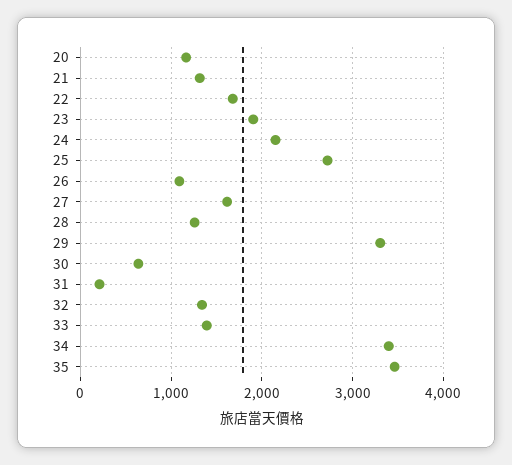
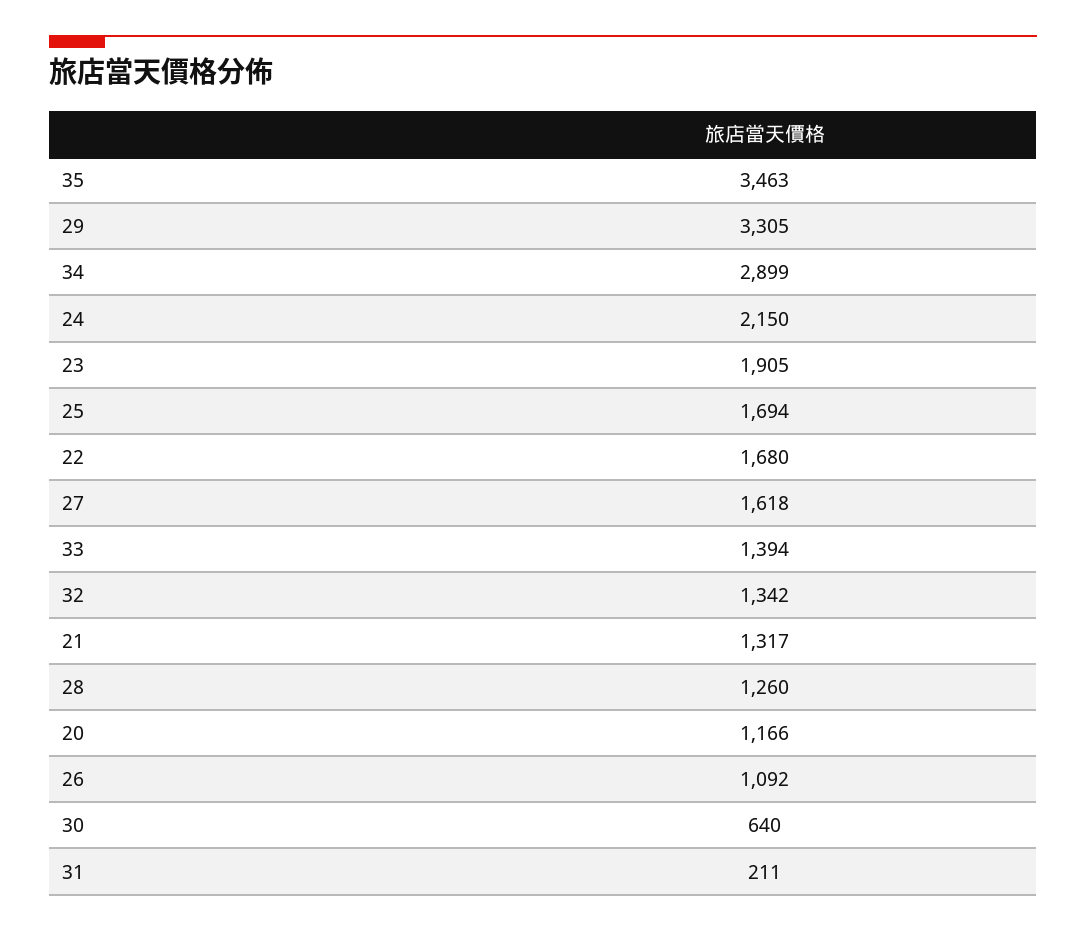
  {
    "20": 1166,
    "21": 1317,
    "22": 1680,
    "23": 1905,
    "24": 2150,
-   "25": 2700,
+   "25": 1694,
    "26": 1092,
    "27": 1618,
    "28": 1260,
    "29": 3305,
    "30": 640,
    "31": 211,
    "32": 1342,
    "33": 1394,
-   "34": 3400,
+   "34": 2899,
    "35": 3463
  }

